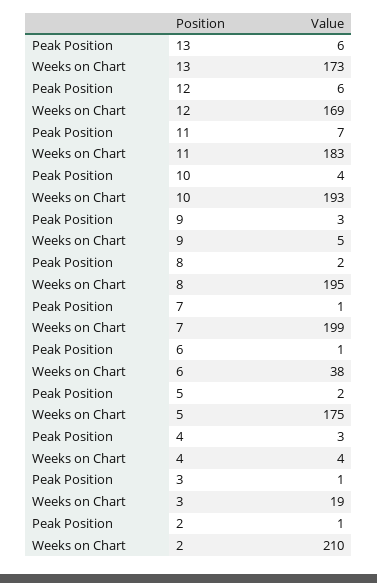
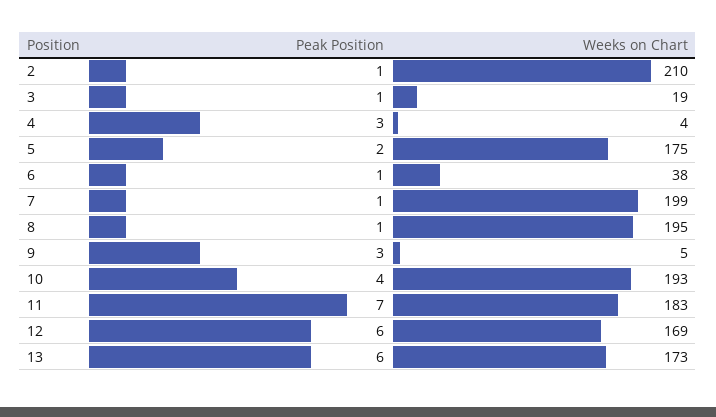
  {
    "Peak Position": {
      "13": 6,
      "12": 6,
      "11": 7,
      "10": 4,
      "9": 3,
-     "8": 2,
+     "8": 1,
      "7": 1,
      "6": 1,
      "5": 2,
      "4": 3,
      "3": 1,
      "2": 1
    },
    "Weeks on Chart": {
      "13": 173,
      "12": 169,
      "11": 183,
      "10": 193,
      "9": 5,
      "8": 195,
      "7": 199,
      "6": 38,
      "5": 175,
      "4": 4,
      "3": 19,
      "2": 210
    }
  }

